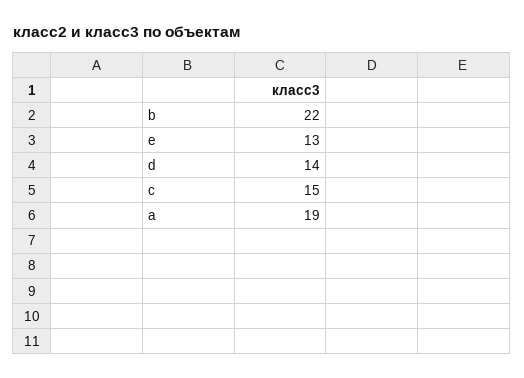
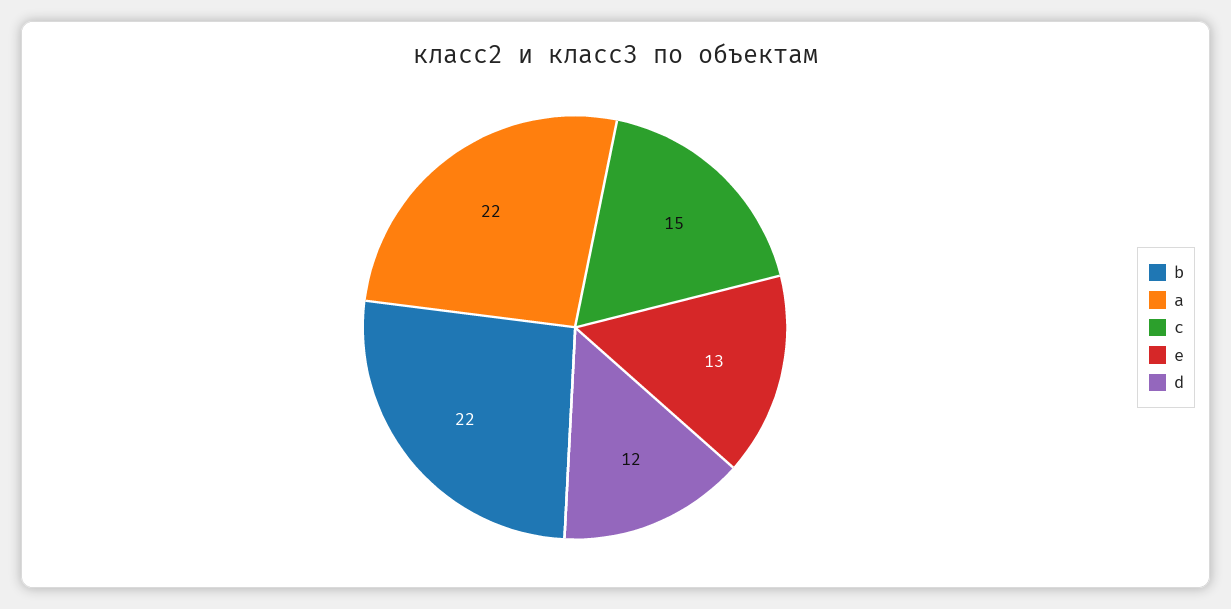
  {
    "b": 22,
    "e": 13,
-   "d": 14,
+   "d": 12,
    "c": 15,
-   "a": 19
+   "a": 22
  }

